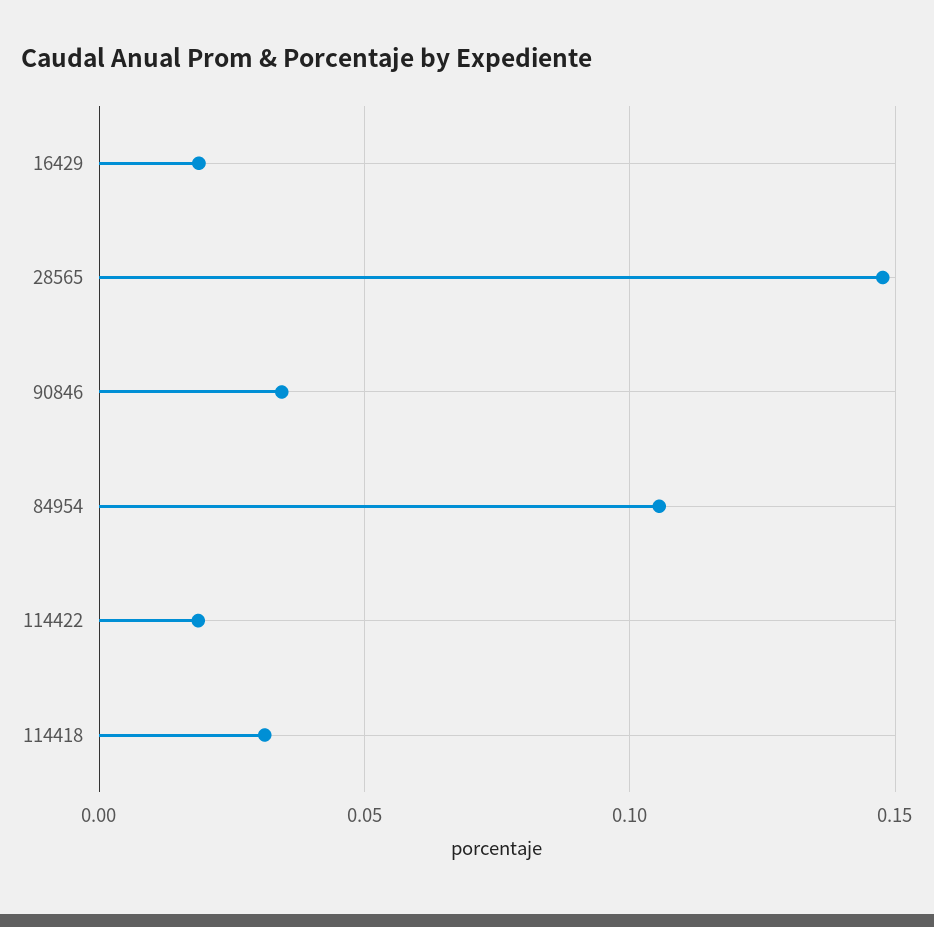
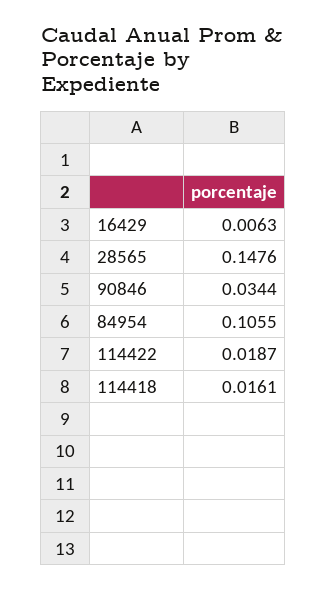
  {
-   "16429": 0.02,
+   "16429": 0.0063,
    "28565": 0.1476,
    "90846": 0.0344,
    "84954": 0.1055,
    "114422": 0.0187,
-   "114418": 0.03
+   "114418": 0.0161
  }

